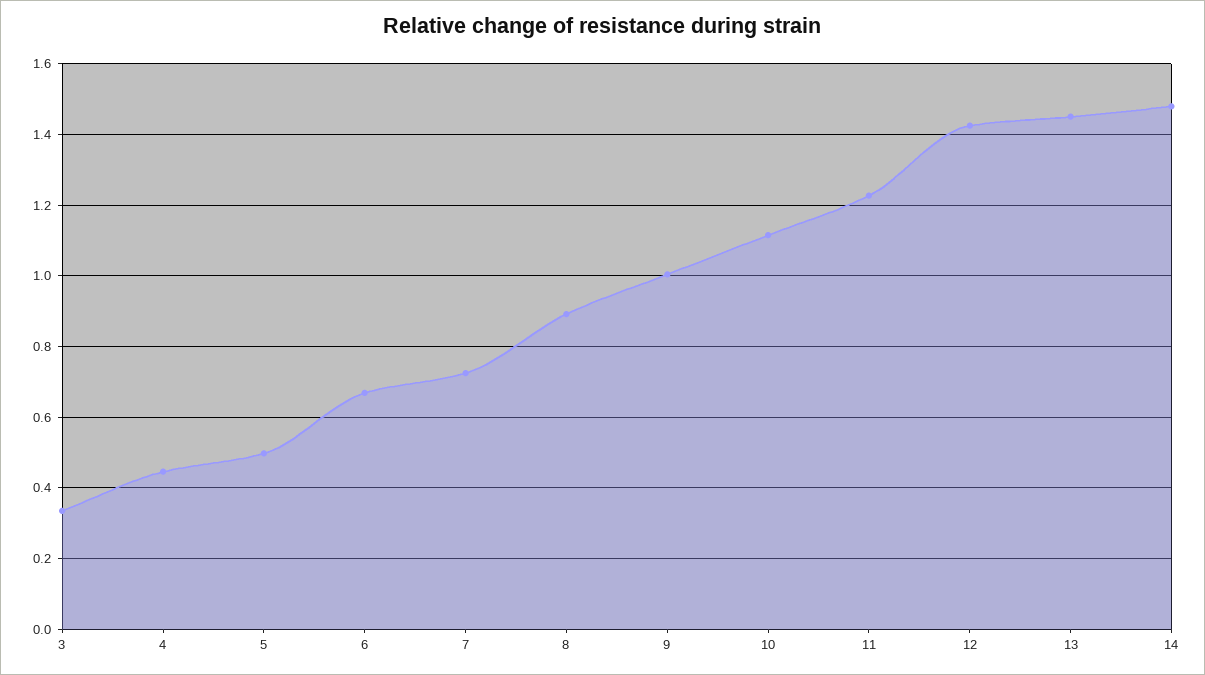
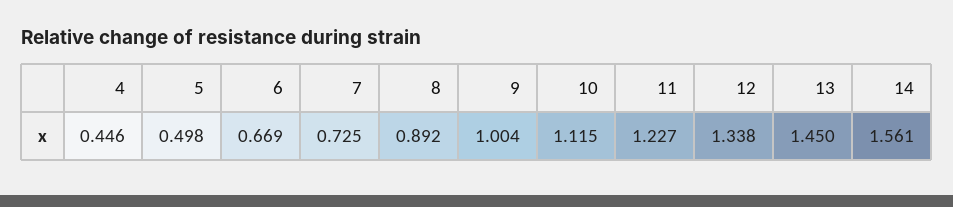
  {
-   "3": 0.34,
    "4": 0.446,
    "5": 0.498,
    "6": 0.669,
    "7": 0.725,
    "8": 0.892,
    "9": 1.004,
    "10": 1.115,
    "11": 1.227,
-   "12": 1.42,
+   "12": 1.338,
    "13": 1.45,
-   "14": 1.48
+   "14": 1.561
  }

